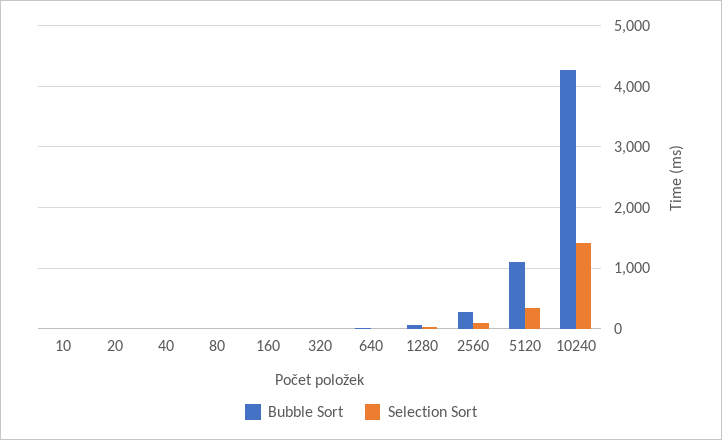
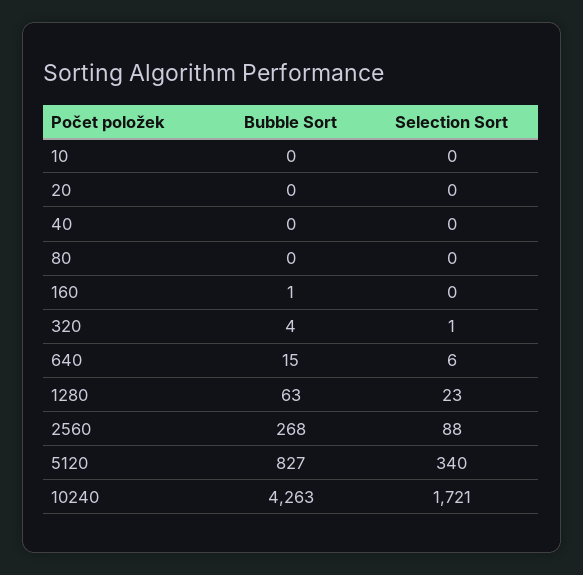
  {
    "Bubble Sort": {
      "10": 0,
      "20": 0,
      "40": 0,
      "80": 0,
      "160": 1,
      "320": 4,
      "640": 15,
      "1280": 63,
      "2560": 268,
-     "5120": 1100,
+     "5120": 827,
      "10240": 4263
    },
    "Selection Sort": {
      "10": 0,
      "20": 0,
      "40": 0,
      "80": 0,
      "160": 0,
      "320": 1,
      "640": 6,
      "1280": 23,
      "2560": 88,
      "5120": 340,
-     "10240": 1400
+     "10240": 1721
    }
  }

